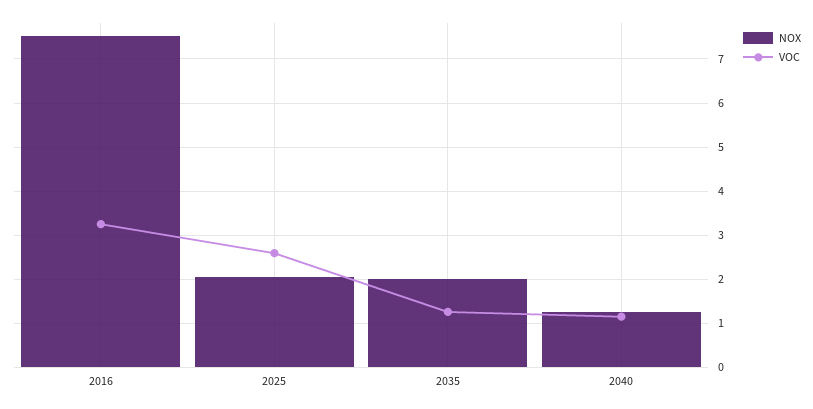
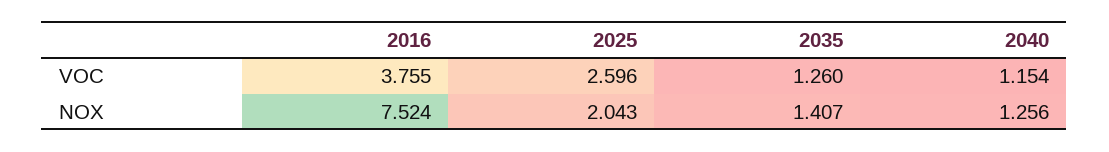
  {
    "NOX": {
      "2016": 7.524,
      "2025": 2.043,
-     "2035": 2,
+     "2035": 1.407,
      "2040": 1.256
    },
    "VOC": {
-     "2016": 3.2,
+     "2016": 3.755,
      "2025": 2.596,
      "2035": 1.26,
      "2040": 1.154
    }
  }

